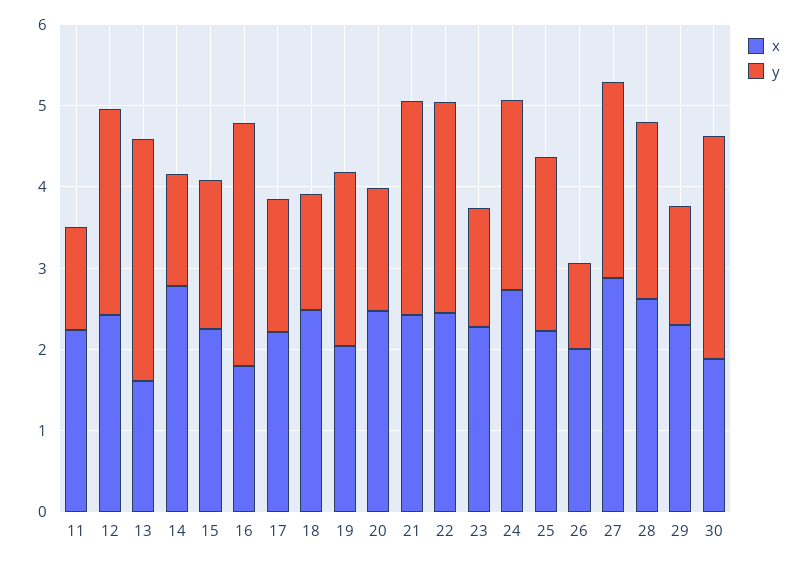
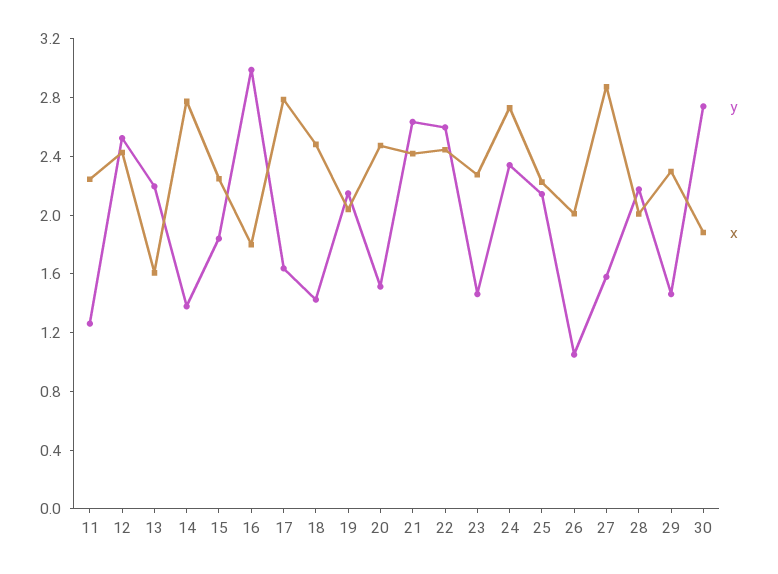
  {
    "x": {
      "11": 2.2,
      "12": 2.4,
      "13": 1.6,
      "14": 2.8,
      "15": 2.2,
      "16": 1.8,
-     "17": 2.2,
+     "17": 2.8,
      "18": 2.5,
      "19": 2,
      "20": 2.5,
      "21": 2.4,
      "22": 2.4,
      "23": 2.3,
      "24": 2.7,
      "25": 2.2,
      "26": 2,
      "27": 2.9,
-     "28": 2.6,
+     "28": 2,
      "29": 2.3,
      "30": 1.9
    },
    "y": {
      "11": 1.3,
      "12": 2.5,
-     "13": 3,
+     "13": 2.2,
      "14": 1.4,
      "15": 1.8,
      "16": 3,
      "17": 1.6,
      "18": 1.4,
      "19": 2.1,
      "20": 1.5,
      "21": 2.6,
      "22": 2.6,
      "23": 1.5,
      "24": 2.3,
      "25": 2.1,
      "26": 1.1,
-     "27": 2.4,
+     "27": 1.6,
      "28": 2.2,
      "29": 1.5,
      "30": 2.7
    }
  }

